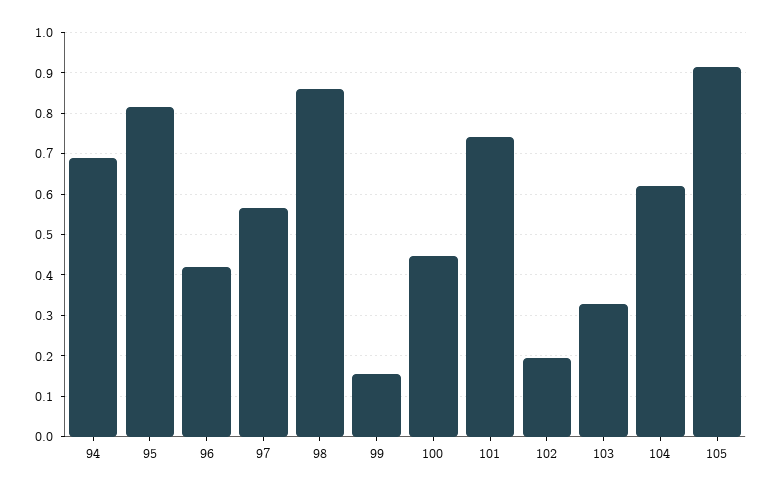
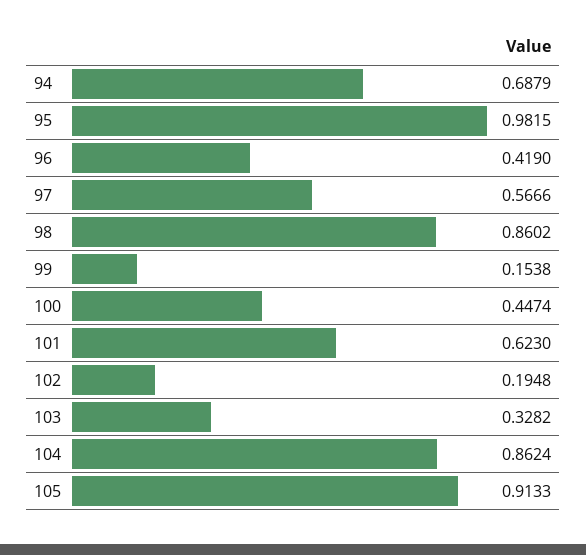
  {
    "94": 0.6879,
-   "95": 0.82,
+   "95": 0.9815,
    "96": 0.419,
    "97": 0.5666,
    "98": 0.8602,
    "99": 0.1538,
    "100": 0.4474,
-   "101": 0.74,
+   "101": 0.623,
    "102": 0.1948,
    "103": 0.3282,
-   "104": 0.62,
+   "104": 0.8624,
    "105": 0.9133
  }

